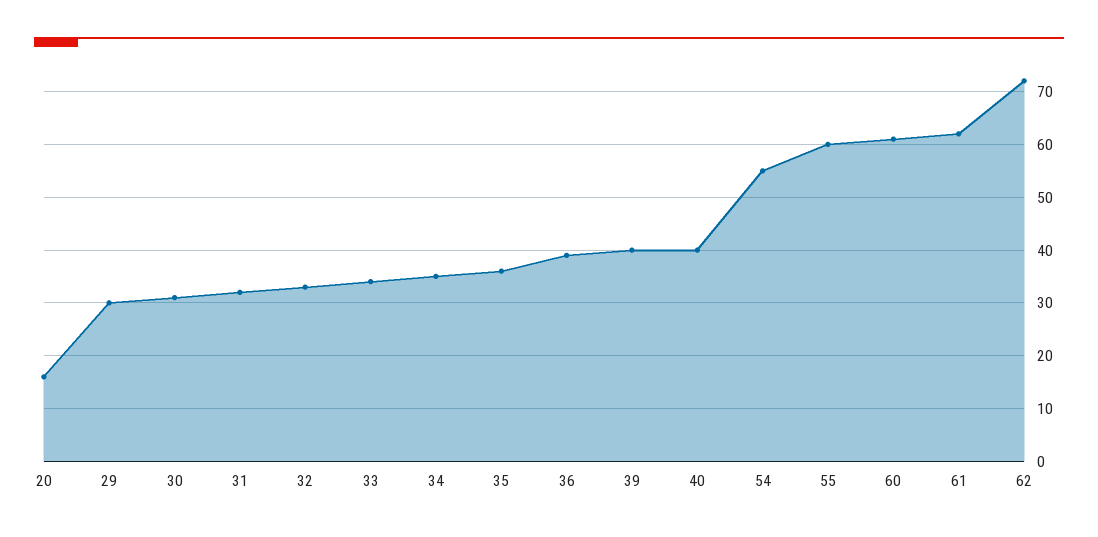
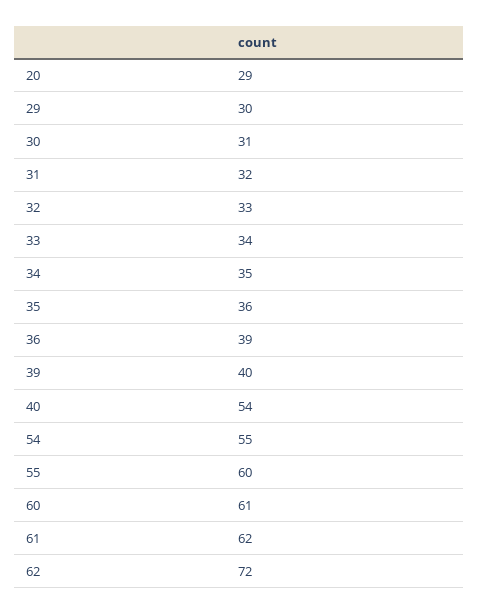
  {
-   "20": 15,
+   "20": 29,
    "29": 30,
    "30": 31,
    "31": 32,
    "32": 33,
    "33": 34,
    "34": 35,
    "35": 36,
    "36": 39,
    "39": 40,
-   "40": 40,
+   "40": 54,
    "54": 55,
    "55": 60,
    "60": 61,
    "61": 62,
    "62": 72
  }

